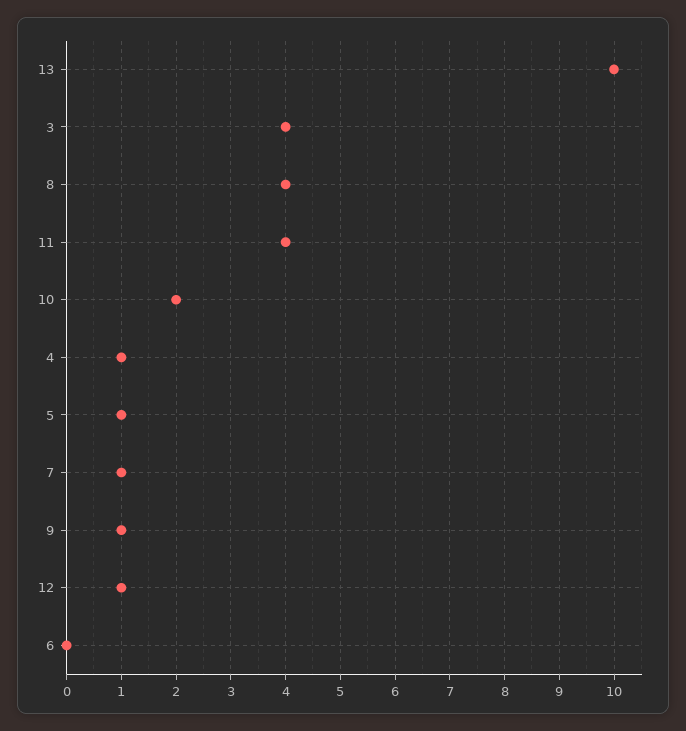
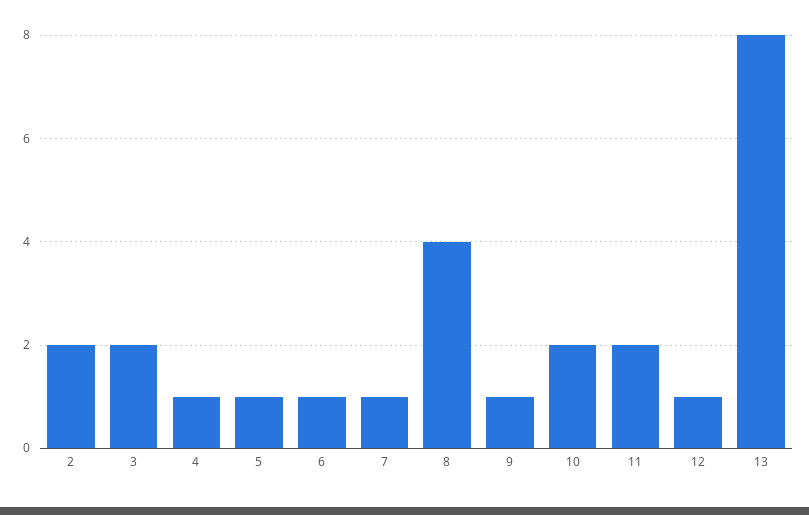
  {
-   "13": 10,
+   "13": 8,
-   "3": 4,
+   "3": 2,
    "8": 4,
-   "11": 4,
+   "11": 2,
    "10": 2,
    "4": 1,
    "5": 1,
    "7": 1,
    "9": 1,
    "12": 1,
-   "6": 0
+   "6": 1,
+   "2": 2
  }

